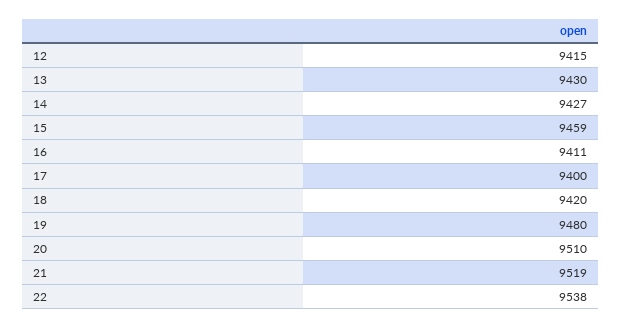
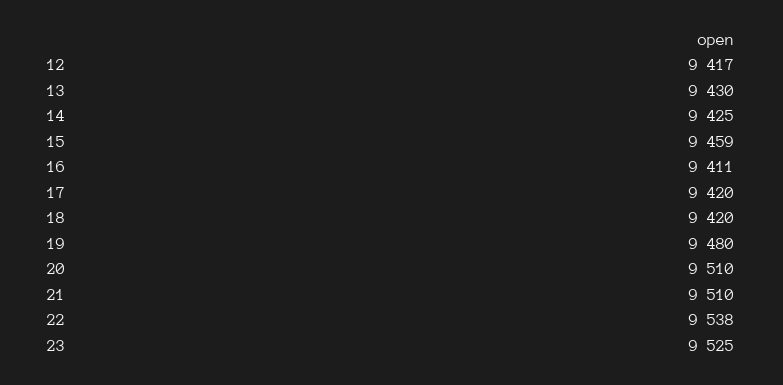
  {
-   "12": 9415,
+   "12": 9417,
    "13": 9430,
-   "14": 9427,
+   "14": 9425,
    "15": 9459,
    "16": 9411,
-   "17": 9400,
+   "17": 9420,
    "18": 9420,
    "19": 9480,
    "20": 9510,
-   "21": 9519,
+   "21": 9510,
-   "22": 9538
+   "22": 9538,
+   "23": 9525
  }

